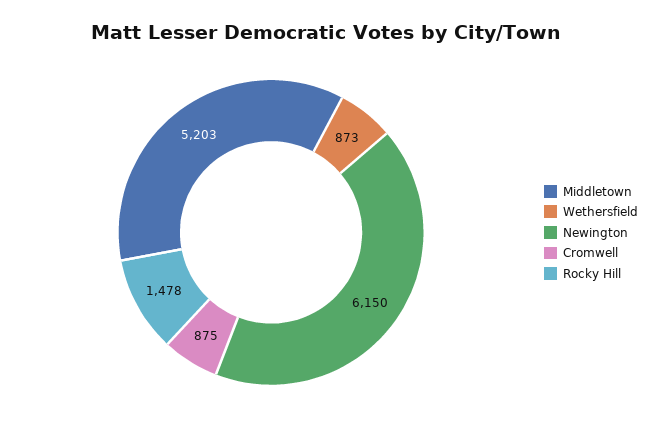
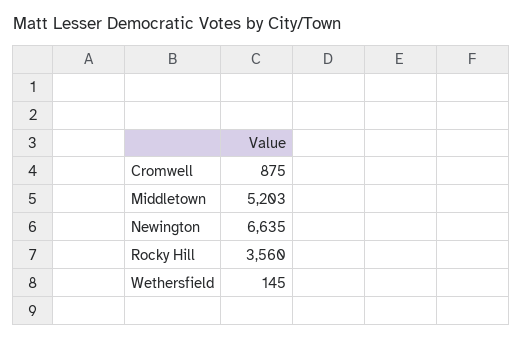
  {
    "Middletown": 5203,
-   "Wethersfield": 873,
+   "Wethersfield": 145,
-   "Newington": 6150,
+   "Newington": 6635,
    "Cromwell": 875,
-   "Rocky Hill": 1478
+   "Rocky Hill": 3560
  }

